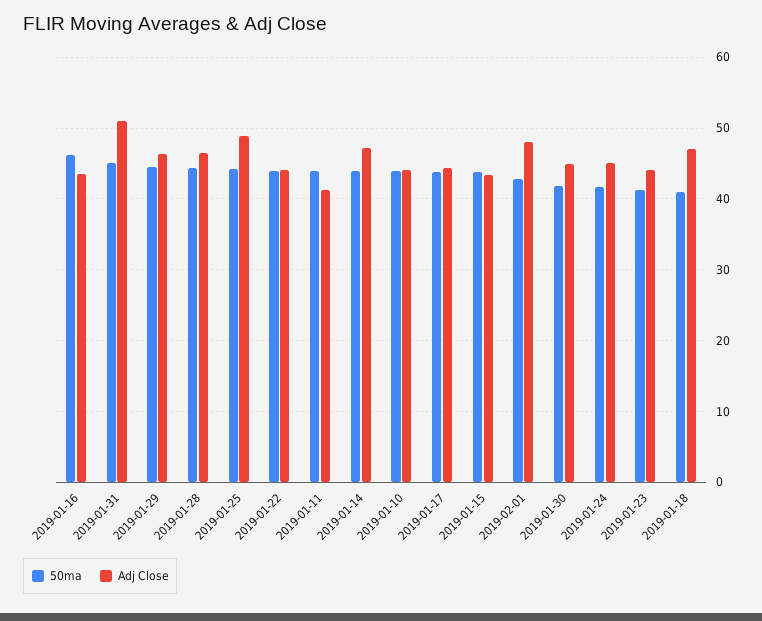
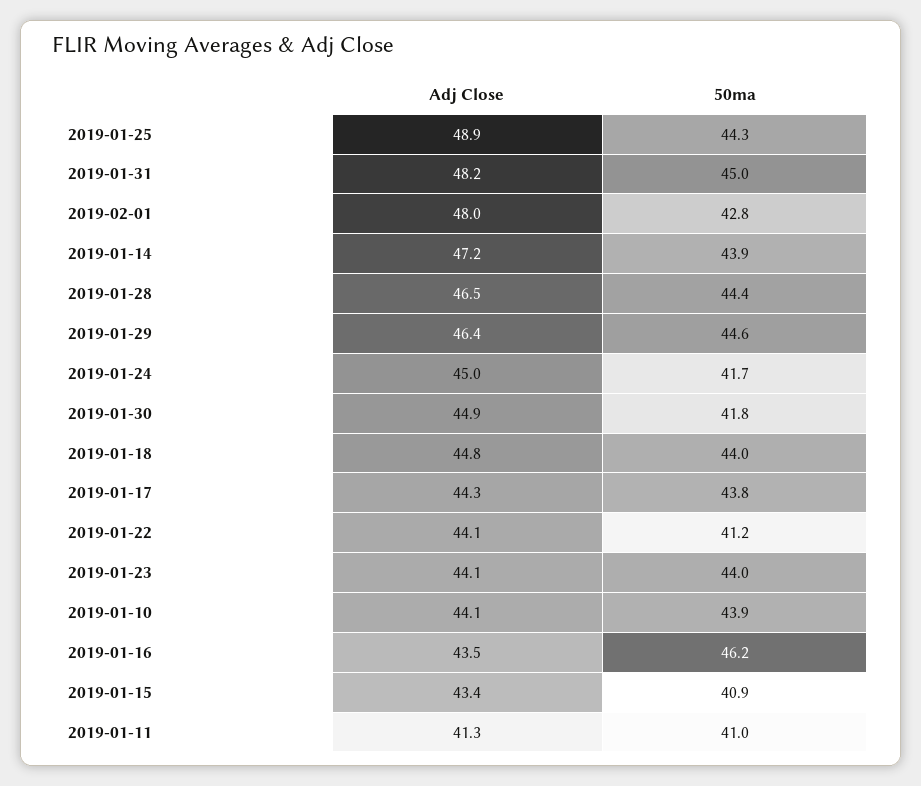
  {
    "50ma": {
      "2019-01-16": 46.2,
      "2019-01-31": 45,
      "2019-01-29": 44.6,
      "2019-01-28": 44.4,
      "2019-01-25": 44.3,
-     "2019-01-22": 44,
+     "2019-01-22": 41.2,
-     "2019-01-11": 44,
+     "2019-01-11": 41,
      "2019-01-14": 43.9,
      "2019-01-10": 43.9,
      "2019-01-17": 43.8,
-     "2019-01-15": 44,
+     "2019-01-15": 40.9,
      "2019-02-01": 42.8,
      "2019-01-30": 41.8,
      "2019-01-24": 41.7,
-     "2019-01-23": 41,
+     "2019-01-23": 44,
-     "2019-01-18": 41
+     "2019-01-18": 44
    },
    "Adj Close": {
      "2019-01-16": 43.5,
-     "2019-01-31": 51,
+     "2019-01-31": 48.2,
      "2019-01-29": 46.4,
      "2019-01-28": 46.5,
      "2019-01-25": 48.9,
      "2019-01-22": 44.1,
      "2019-01-11": 41.3,
      "2019-01-14": 47.2,
      "2019-01-10": 44.1,
      "2019-01-17": 44.3,
      "2019-01-15": 43.4,
      "2019-02-01": 48,
      "2019-01-30": 44.9,
      "2019-01-24": 45,
      "2019-01-23": 44.1,
-     "2019-01-18": 47
+     "2019-01-18": 44.8
    }
  }

